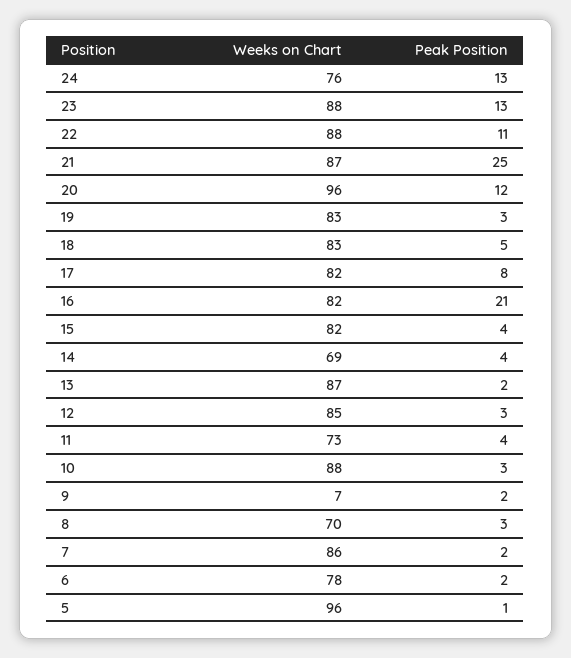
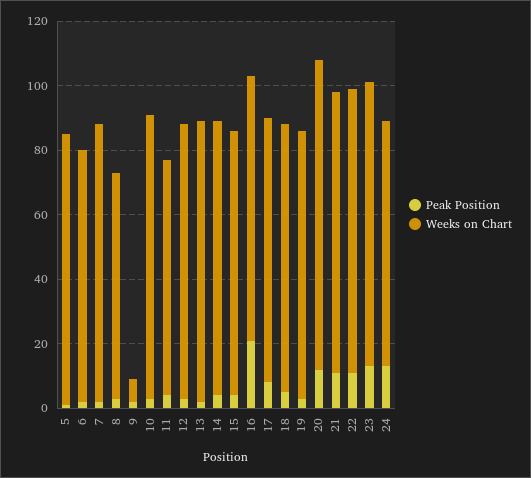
  {
    "Weeks on Chart": {
      "24": 76,
      "23": 88,
      "22": 88,
      "21": 87,
      "20": 96,
      "19": 83,
      "18": 83,
      "17": 82,
      "16": 82,
      "15": 82,
-     "14": 69,
+     "14": 85,
      "13": 87,
      "12": 85,
      "11": 73,
      "10": 88,
      "9": 7,
      "8": 70,
      "7": 86,
      "6": 78,
-     "5": 96
+     "5": 85
    },
    "Peak Position": {
      "24": 13,
      "23": 13,
      "22": 11,
-     "21": 25,
+     "21": 10,
      "20": 12,
      "19": 3,
      "18": 5,
      "17": 8,
      "16": 21,
      "15": 4,
      "14": 4,
      "13": 2,
      "12": 3,
      "11": 4,
      "10": 3,
      "9": 2,
      "8": 3,
      "7": 2,
      "6": 2,
      "5": 1
    }
  }

